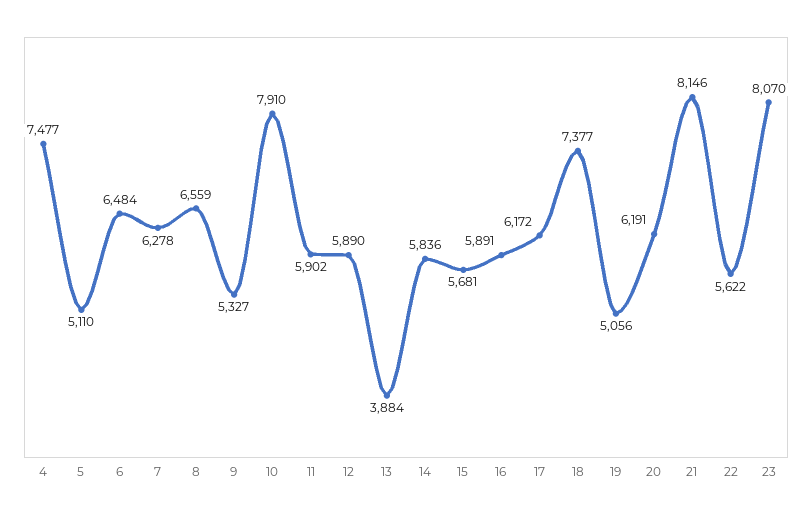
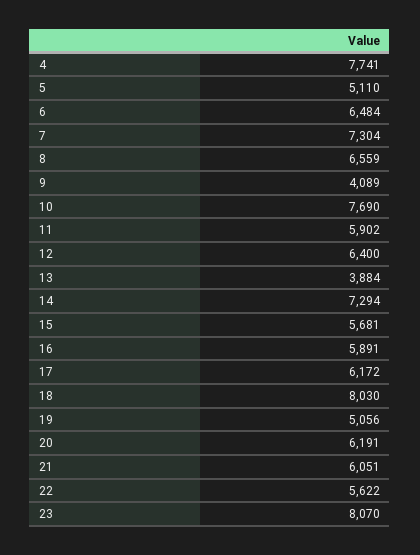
  {
-   "4": 7477,
+   "4": 7741,
    "5": 5110,
    "6": 6484,
-   "7": 6278,
+   "7": 7304,
    "8": 6559,
-   "9": 5327,
+   "9": 4089,
-   "10": 7910,
+   "10": 7690,
    "11": 5902,
-   "12": 5890,
+   "12": 6400,
    "13": 3884,
-   "14": 5836,
+   "14": 7294,
    "15": 5681,
    "16": 5891,
    "17": 6172,
-   "18": 7377,
+   "18": 8030,
    "19": 5056,
    "20": 6191,
-   "21": 8146,
+   "21": 6051,
    "22": 5622,
    "23": 8070
  }

